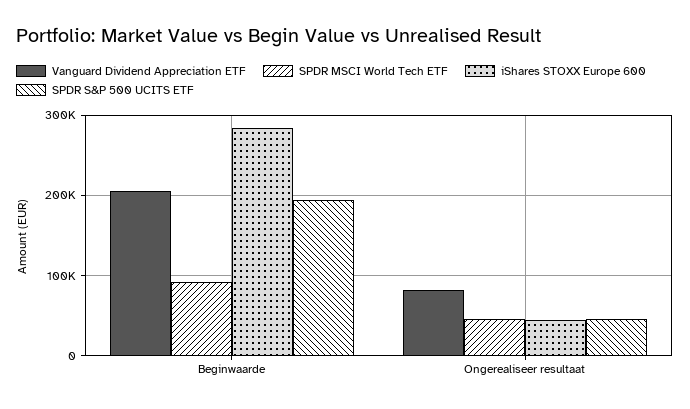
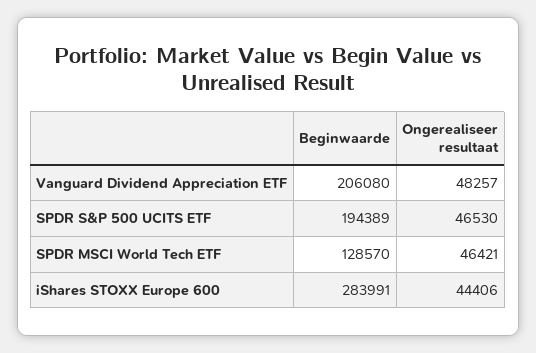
  {
    "Vanguard Dividend Appreciation ETF": {
      "Beginwaarde": 206080,
-     "Ongerealiseer resultaat": 80000
+     "Ongerealiseer resultaat": 48257
    },
    "SPDR MSCI World Tech ETF": {
-     "Beginwaarde": 90000,
+     "Beginwaarde": 128570,
      "Ongerealiseer resultaat": 46421
    },
    "iShares STOXX Europe 600": {
      "Beginwaarde": 283991,
      "Ongerealiseer resultaat": 44406
    },
    "SPDR S&P 500 UCITS ETF": {
      "Beginwaarde": 194389,
      "Ongerealiseer resultaat": 46530
    }
  }

